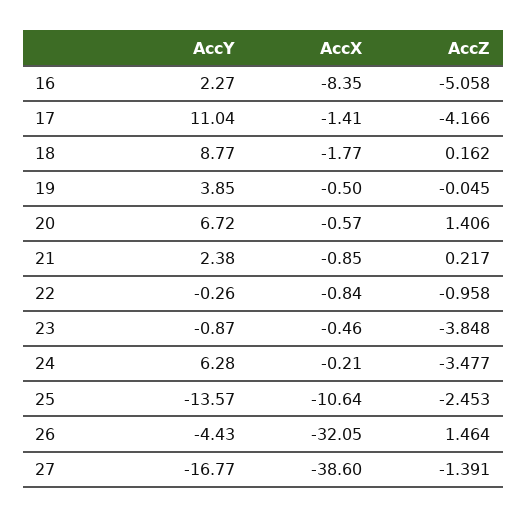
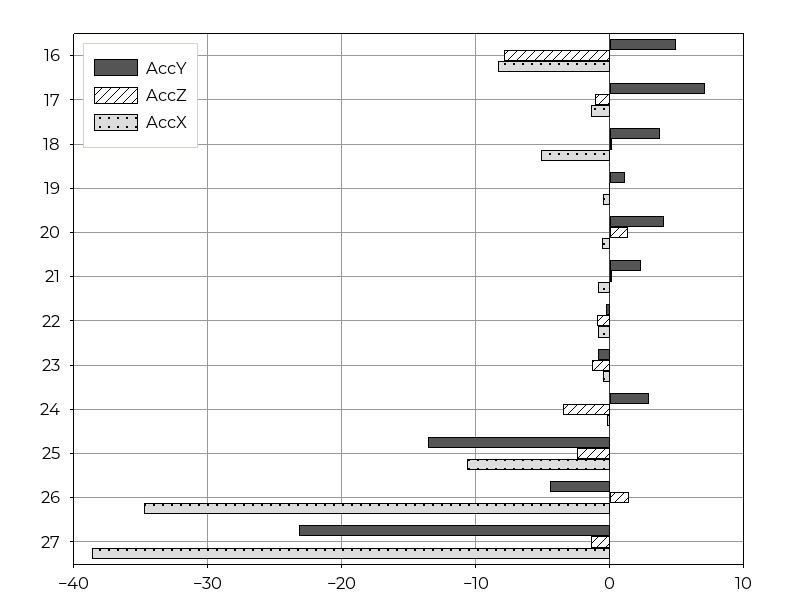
  {
    "AccY": {
-     "16": 2.27,
+     "16": 5,
-     "17": 11.04,
+     "17": 7,
-     "18": 8.77,
+     "18": 4,
-     "19": 3.85,
+     "19": 1,
-     "20": 6.72,
+     "20": 4,
      "21": 2.38,
      "22": -0.26,
      "23": -0.87,
-     "24": 6.28,
+     "24": 3,
      "25": -13.57,
      "26": -4.43,
-     "27": -16.77
+     "27": -23
    },
    "AccX": {
      "16": -8.35,
      "17": -1.41,
-     "18": -1.77,
+     "18": -5,
      "19": -0.5,
      "20": -0.57,
      "21": -0.85,
      "22": -0.84,
      "23": -0.46,
      "24": -0.21,
      "25": -10.64,
-     "26": -32.05,
+     "26": -35,
      "27": -38.6
    },
    "AccZ": {
-     "16": -5.058,
+     "16": -8,
-     "17": -4.166,
+     "17": -1,
      "18": 0.162,
      "19": -0.045,
      "20": 1.406,
      "21": 0.217,
      "22": -0.958,
-     "23": -3.848,
+     "23": -1,
      "24": -3.477,
      "25": -2.453,
      "26": 1.464,
      "27": -1.391
    }
  }

